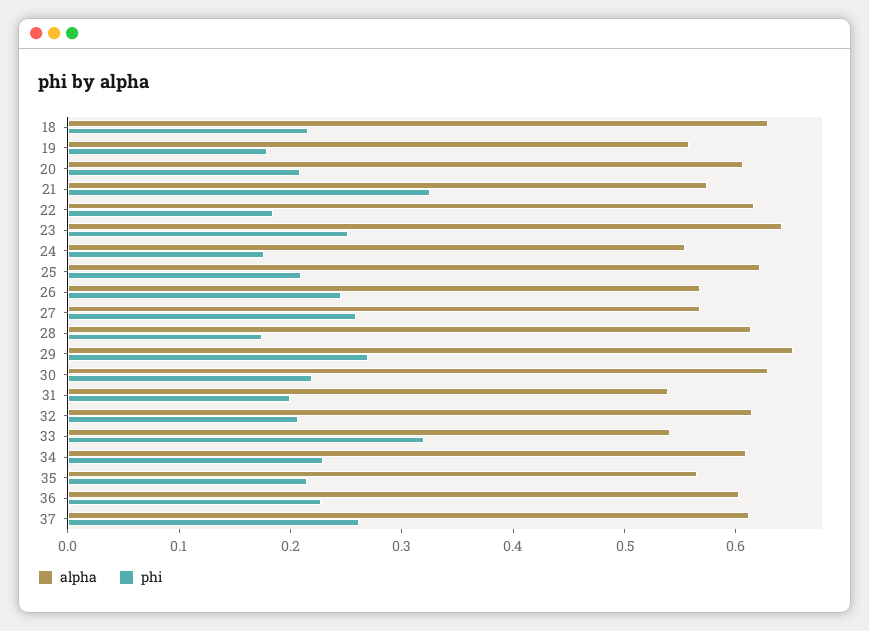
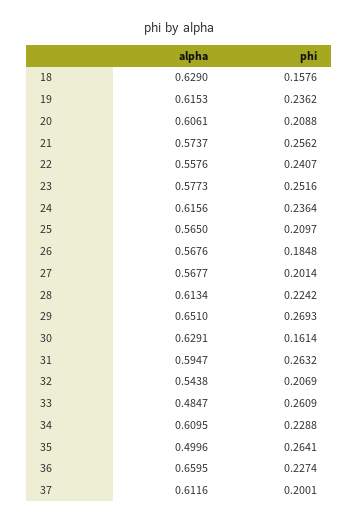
  {
    "alpha": {
      "18": 0.629,
-     "19": 0.56,
+     "19": 0.6153,
      "20": 0.6061,
      "21": 0.5737,
-     "22": 0.62,
+     "22": 0.5576,
-     "23": 0.64,
+     "23": 0.5773,
-     "24": 0.56,
+     "24": 0.6156,
-     "25": 0.62,
+     "25": 0.565,
      "26": 0.5676,
      "27": 0.5677,
      "28": 0.6134,
      "29": 0.651,
      "30": 0.6291,
-     "31": 0.54,
+     "31": 0.5947,
-     "32": 0.62,
+     "32": 0.5438,
-     "33": 0.54,
+     "33": 0.4847,
      "34": 0.6095,
-     "35": 0.56,
+     "35": 0.4996,
-     "36": 0.6,
+     "36": 0.6595,
      "37": 0.6116
    },
    "phi": {
-     "18": 0.22,
+     "18": 0.1576,
-     "19": 0.18,
+     "19": 0.2362,
      "20": 0.2088,
-     "21": 0.32,
+     "21": 0.2562,
-     "22": 0.18,
+     "22": 0.2407,
      "23": 0.2516,
-     "24": 0.18,
+     "24": 0.2364,
      "25": 0.2097,
-     "26": 0.24,
+     "26": 0.1848,
-     "27": 0.26,
+     "27": 0.2014,
-     "28": 0.18,
+     "28": 0.2242,
      "29": 0.2693,
-     "30": 0.22,
+     "30": 0.1614,
-     "31": 0.2,
+     "31": 0.2632,
      "32": 0.2069,
-     "33": 0.32,
+     "33": 0.2609,
      "34": 0.2288,
-     "35": 0.22,
+     "35": 0.2641,
      "36": 0.2274,
-     "37": 0.26
+     "37": 0.2001
    }
  }

